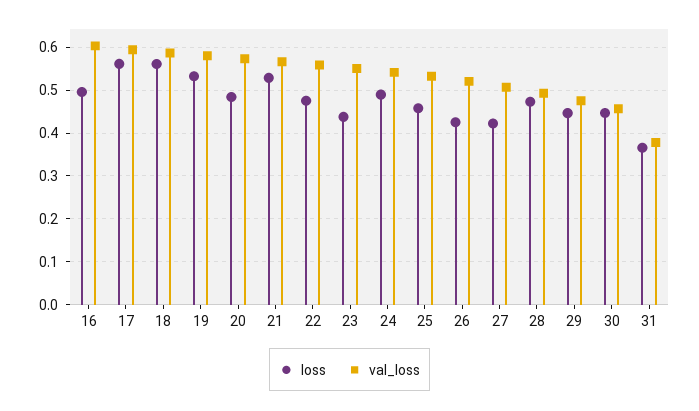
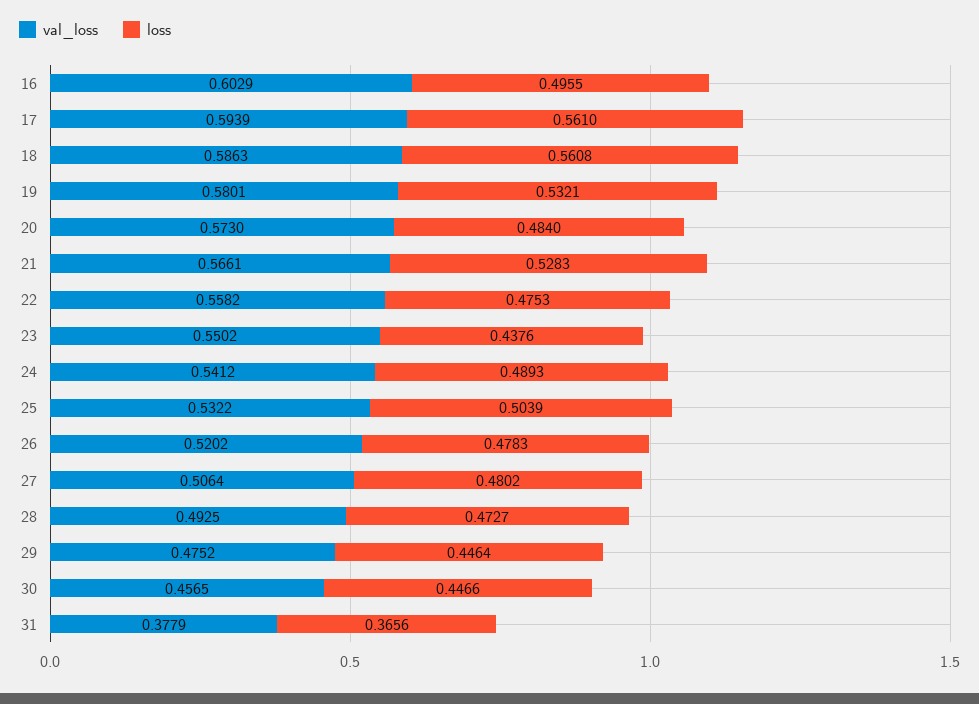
  {
    "loss": {
      "16": 0.4955,
      "17": 0.561,
      "18": 0.5608,
      "19": 0.5321,
      "20": 0.484,
      "21": 0.5283,
      "22": 0.4753,
      "23": 0.4376,
      "24": 0.4893,
-     "25": 0.46,
+     "25": 0.5039,
-     "26": 0.42,
+     "26": 0.4783,
-     "27": 0.42,
+     "27": 0.4802,
      "28": 0.4727,
      "29": 0.4464,
      "30": 0.4466,
      "31": 0.3656
    },
    "val_loss": {
      "16": 0.6029,
      "17": 0.5939,
      "18": 0.5863,
      "19": 0.5801,
      "20": 0.573,
      "21": 0.5661,
      "22": 0.5582,
      "23": 0.5502,
      "24": 0.5412,
      "25": 0.5322,
      "26": 0.5202,
      "27": 0.5064,
      "28": 0.4925,
      "29": 0.4752,
      "30": 0.4565,
      "31": 0.3779
    }
  }

